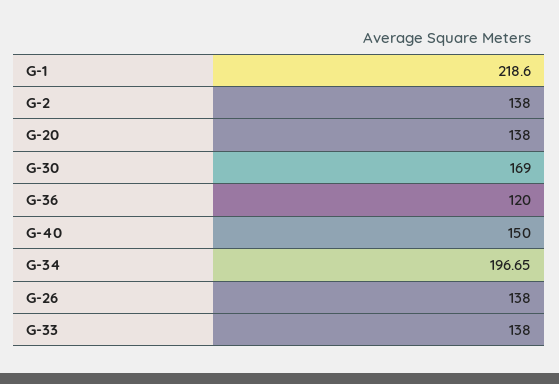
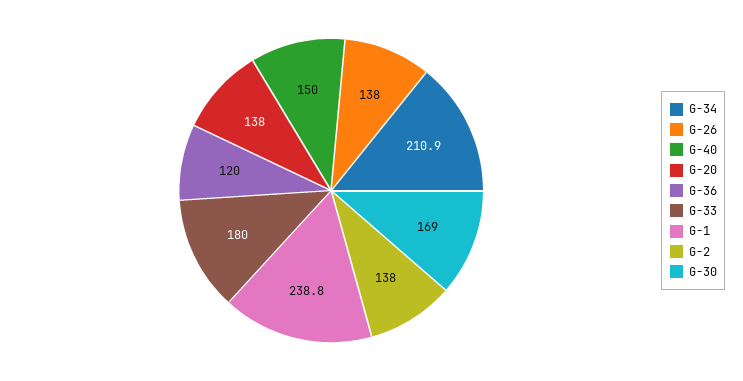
  {
-   "G-1": 218.6,
+   "G-1": 238.8,
    "G-2": 138,
    "G-20": 138,
    "G-30": 169,
    "G-36": 120,
    "G-40": 150,
-   "G-34": 196.65,
+   "G-34": 210.9,
    "G-26": 138,
-   "G-33": 138
+   "G-33": 180
  }

